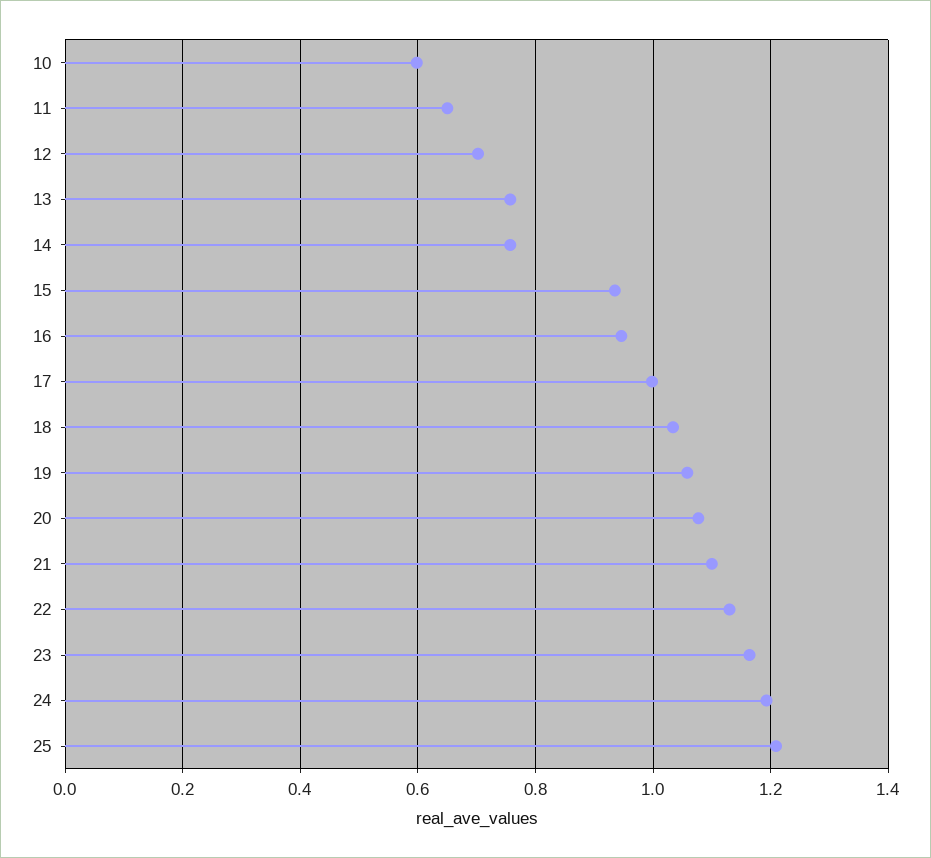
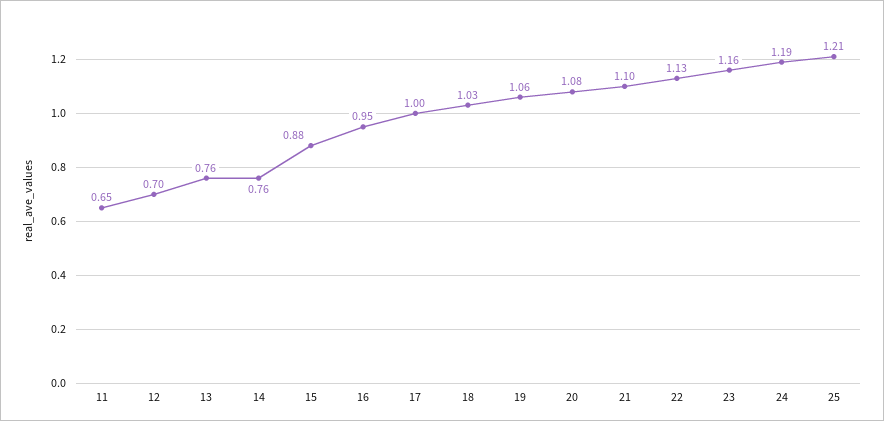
  {
-   "10": 0.6,
    "11": 0.65,
    "12": 0.7,
    "13": 0.76,
    "14": 0.76,
-   "15": 0.94,
+   "15": 0.88,
    "16": 0.95,
    "17": 1,
    "18": 1.03,
    "19": 1.06,
    "20": 1.08,
    "21": 1.1,
    "22": 1.13,
    "23": 1.16,
    "24": 1.19,
    "25": 1.21
  }

